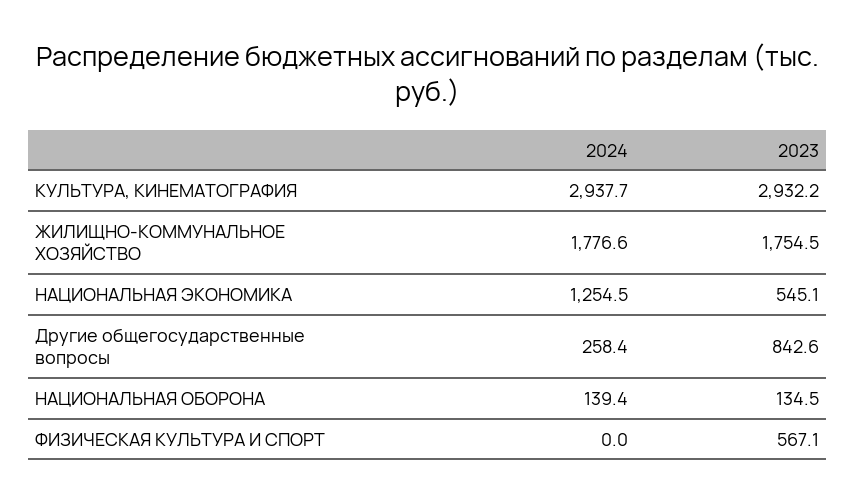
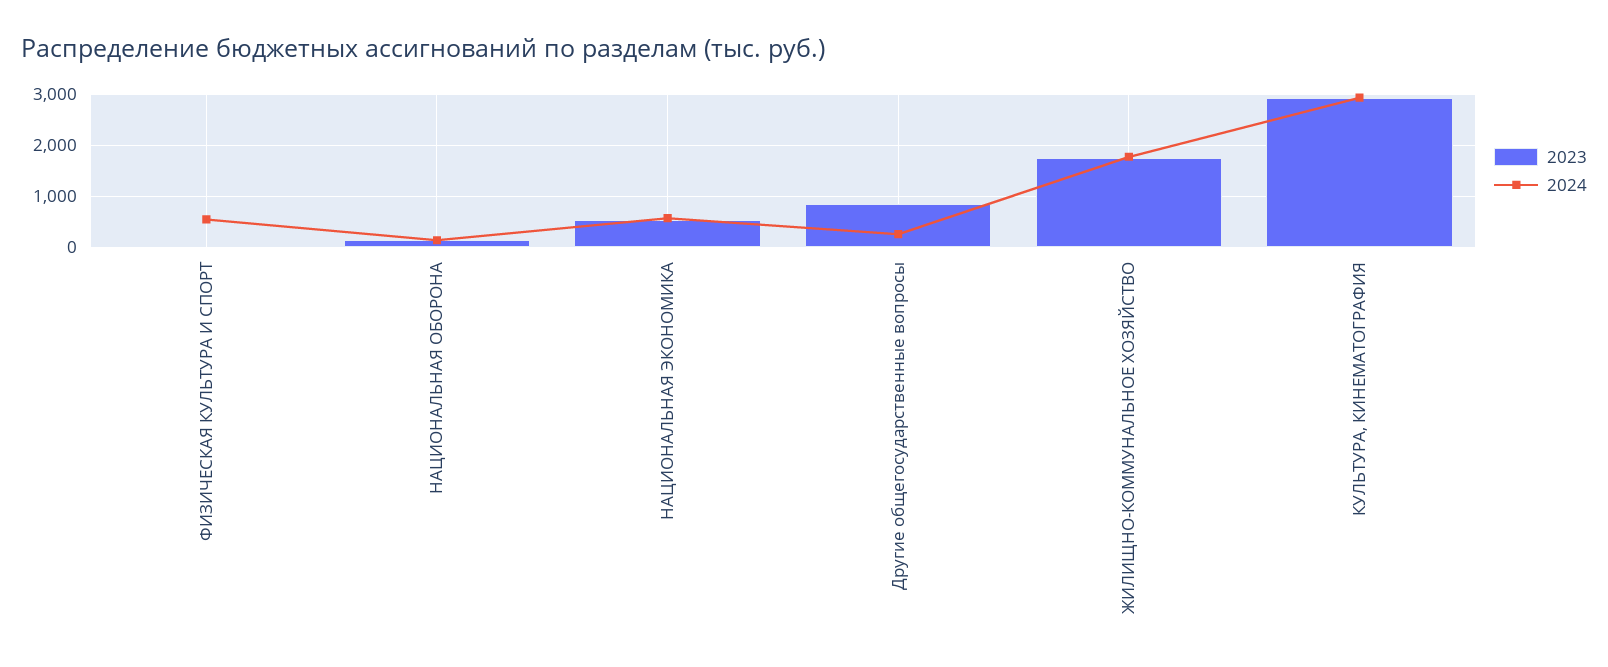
  {
    "2024": {
      "КУЛЬТУРА, КИНЕМАТОГРАФИЯ": 2937.7,
      "ЖИЛИЩНО-КОММУНАЛЬНОЕ ХОЗЯЙСТВО": 1776.6,
-     "НАЦИОНАЛЬНАЯ ЭКОНОМИКА": 1254.5,
+     "НАЦИОНАЛЬНАЯ ЭКОНОМИКА": 600,
      "Другие общегосударственные вопросы": 258.4,
      "НАЦИОНАЛЬНАЯ ОБОРОНА": 139.4,
-     "ФИЗИЧЕСКАЯ КУЛЬТУРА И СПОРТ": 0
+     "ФИЗИЧЕСКАЯ КУЛЬТУРА И СПОРТ": 600
    },
    "2023": {
      "КУЛЬТУРА, КИНЕМАТОГРАФИЯ": 2932.2,
      "ЖИЛИЩНО-КОММУНАЛЬНОЕ ХОЗЯЙСТВО": 1754.5,
      "НАЦИОНАЛЬНАЯ ЭКОНОМИКА": 545.1,
      "Другие общегосударственные вопросы": 842.6,
      "НАЦИОНАЛЬНАЯ ОБОРОНА": 134.5,
-     "ФИЗИЧЕСКАЯ КУЛЬТУРА И СПОРТ": 567.1
+     "ФИЗИЧЕСКАЯ КУЛЬТУРА И СПОРТ": 0
    }
  }

